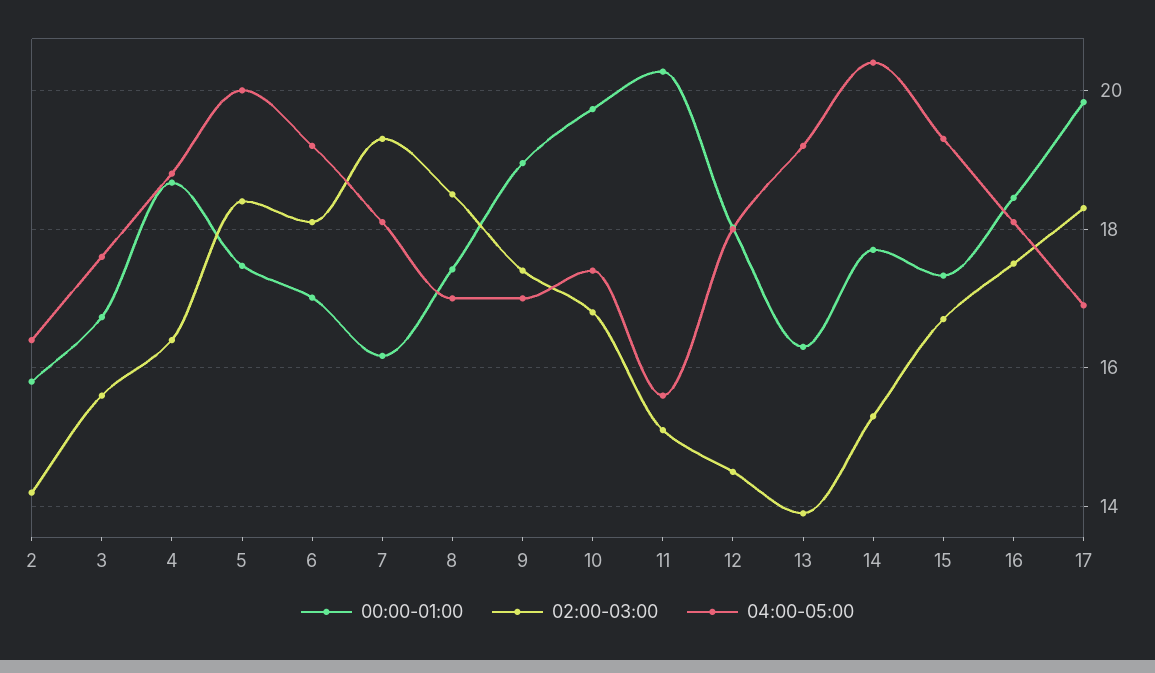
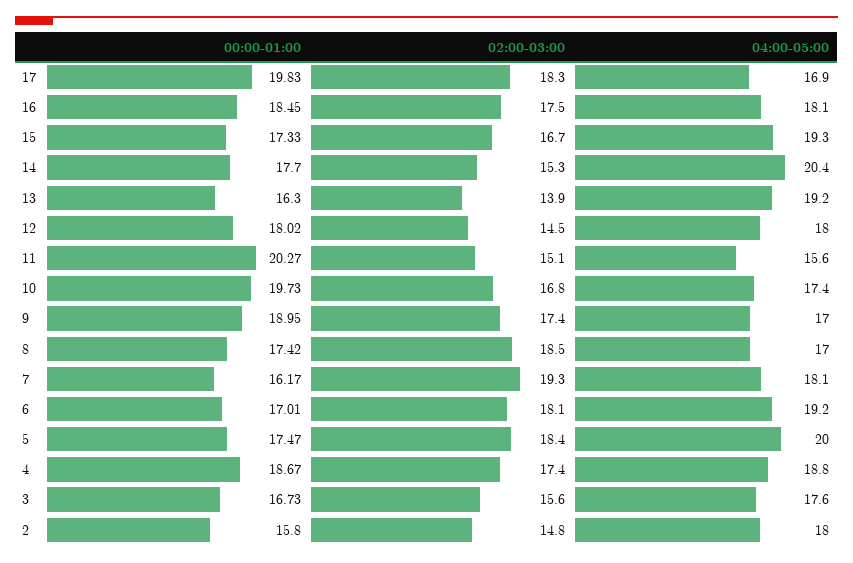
  {
    "00:00-01:00": {
      "2": 15.8,
      "3": 16.73,
      "4": 18.67,
      "5": 17.47,
      "6": 17.01,
      "7": 16.17,
      "8": 17.42,
      "9": 18.95,
      "10": 19.73,
      "11": 20.27,
      "12": 18.02,
      "13": 16.3,
      "14": 17.7,
      "15": 17.33,
      "16": 18.45,
      "17": 19.83
    },
    "02:00-03:00": {
-     "2": 14.2,
+     "2": 14.8,
      "3": 15.6,
-     "4": 16.4,
+     "4": 17.4,
      "5": 18.4,
      "6": 18.1,
      "7": 19.3,
      "8": 18.5,
      "9": 17.4,
      "10": 16.8,
      "11": 15.1,
      "12": 14.5,
      "13": 13.9,
      "14": 15.3,
      "15": 16.7,
      "16": 17.5,
      "17": 18.3
    },
    "04:00-05:00": {
-     "2": 16.4,
+     "2": 18,
      "3": 17.6,
      "4": 18.8,
      "5": 20,
      "6": 19.2,
      "7": 18.1,
      "8": 17,
      "9": 17,
      "10": 17.4,
      "11": 15.6,
      "12": 18,
      "13": 19.2,
      "14": 20.4,
      "15": 19.3,
      "16": 18.1,
      "17": 16.9
    }
  }

